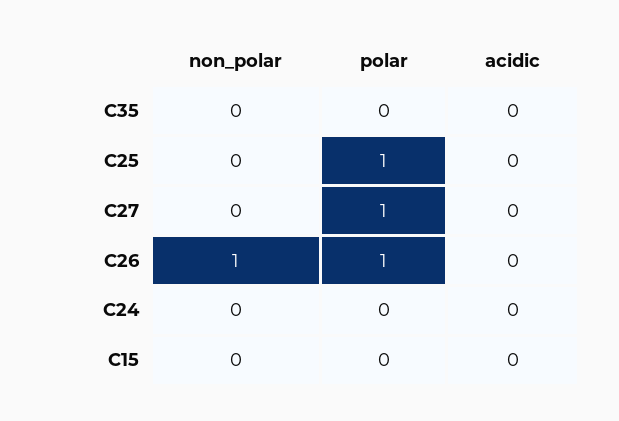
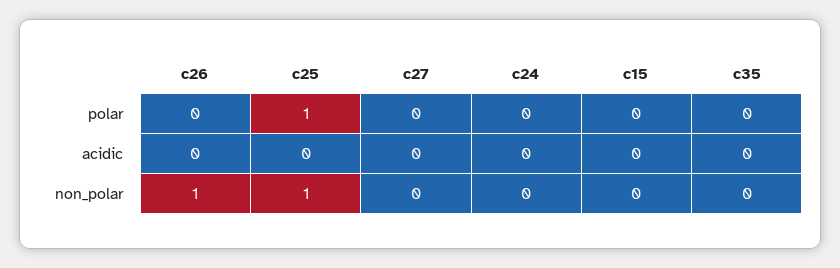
  {
    "non_polar": {
      "C35": 0,
-     "C25": 0,
+     "C25": 1,
      "C27": 0,
      "C26": 1,
      "C24": 0,
      "C15": 0
    },
    "polar": {
      "C35": 0,
      "C25": 1,
-     "C27": 1,
+     "C27": 0,
-     "C26": 1,
+     "C26": 0,
      "C24": 0,
      "C15": 0
    },
    "acidic": {
      "C35": 0,
      "C25": 0,
      "C27": 0,
      "C26": 0,
      "C24": 0,
      "C15": 0
    }
  }

